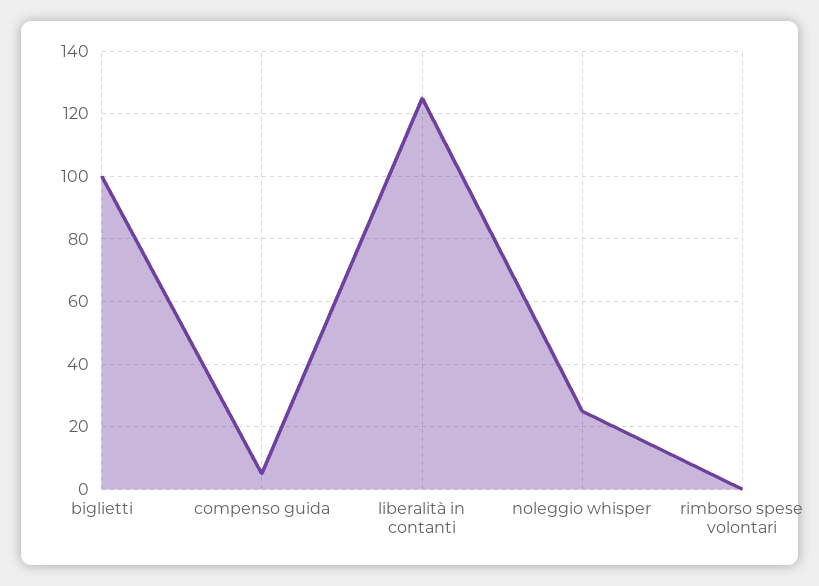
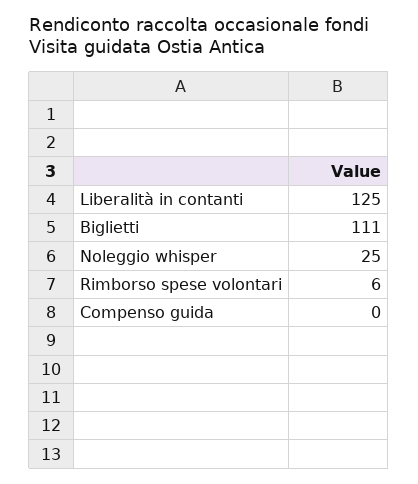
  {
-   "biglietti": 100,
+   "biglietti": 111,
-   "compenso guida": 5,
+   "compenso guida": 0,
    "liberalità in contanti": 125,
    "noleggio whisper": 25,
-   "rimborso spese volontari": 0
+   "rimborso spese volontari": 6
  }

